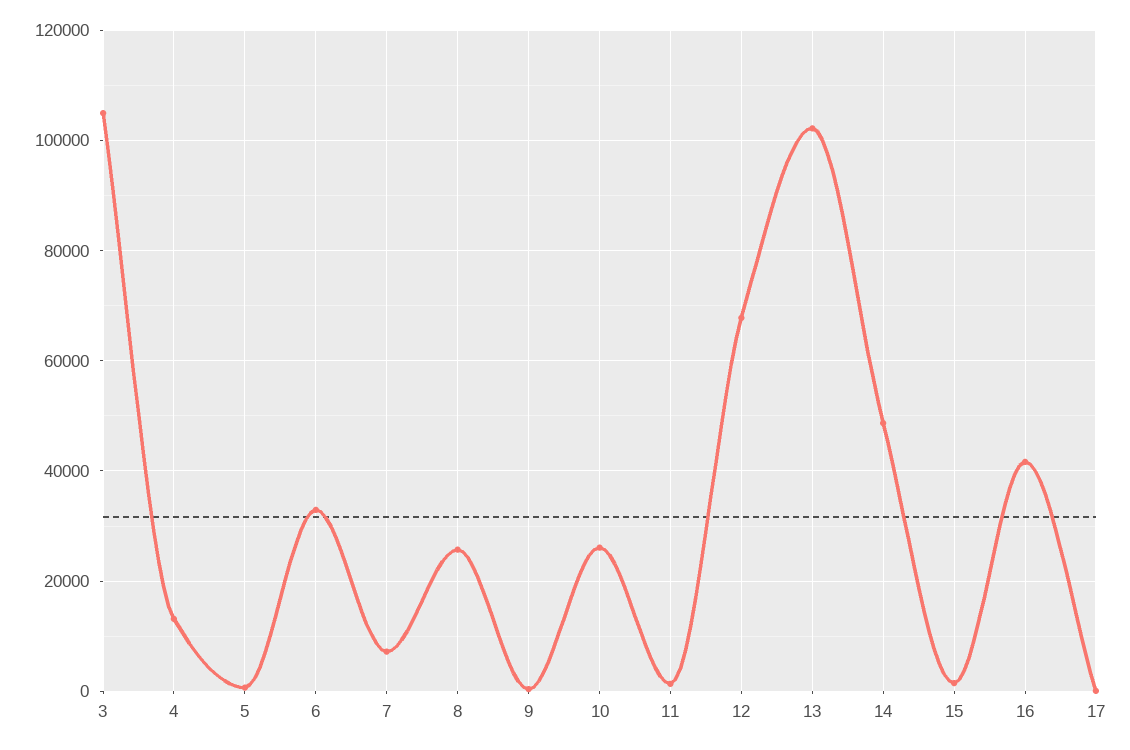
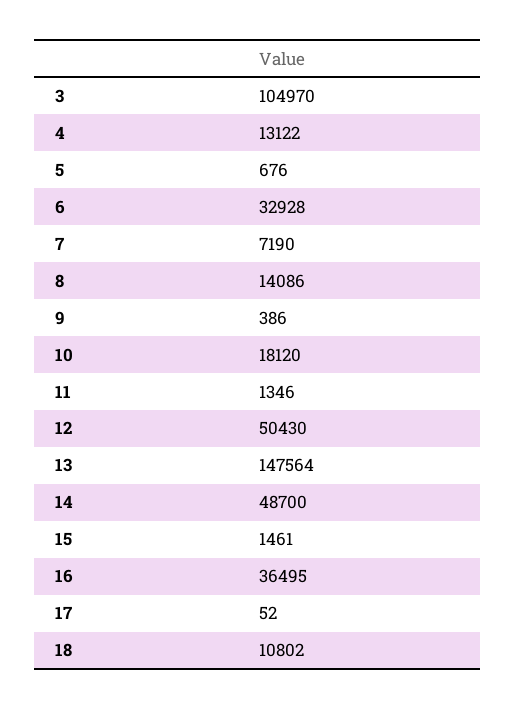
  {
    "3": 104970,
    "4": 13122,
    "5": 676,
    "6": 32928,
    "7": 7190,
-   "8": 26000,
+   "8": 14086,
    "9": 386,
-   "10": 26000,
+   "10": 18120,
    "11": 1346,
-   "12": 68000,
+   "12": 50430,
-   "13": 102000,
+   "13": 147564,
    "14": 48700,
    "15": 1461,
-   "16": 42000,
+   "16": 36495,
-   "17": 52
+   "17": 52,
+   "18": 10802
  }

